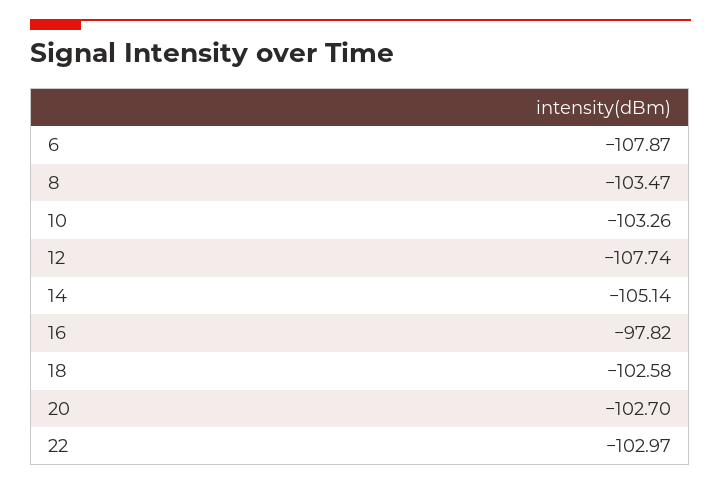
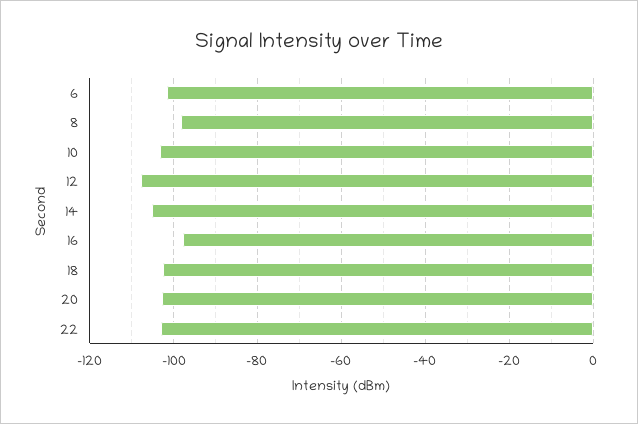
  {
-   "6": -107.87,
+   "6": -102,
-   "8": -103.47,
+   "8": -98,
    "10": -103.26,
    "12": -107.74,
    "14": -105.14,
    "16": -97.82,
    "18": -102.58,
    "20": -102.7,
    "22": -102.97
  }

